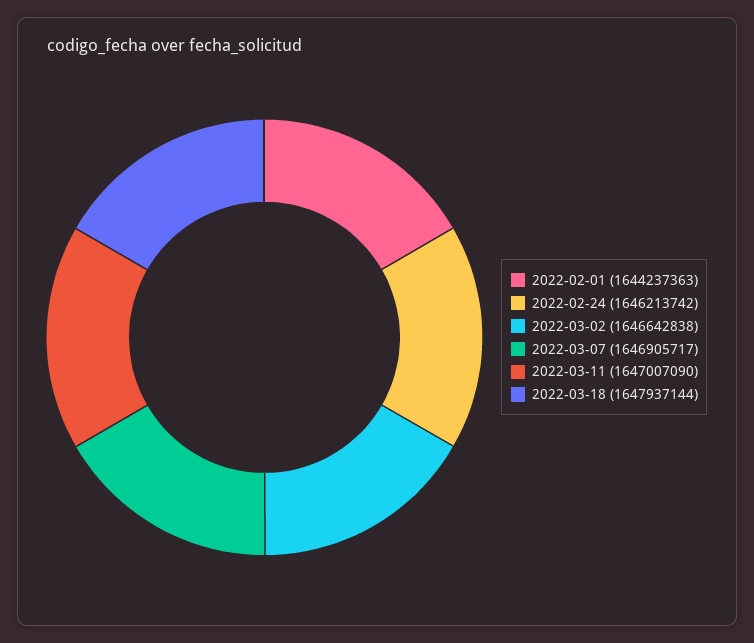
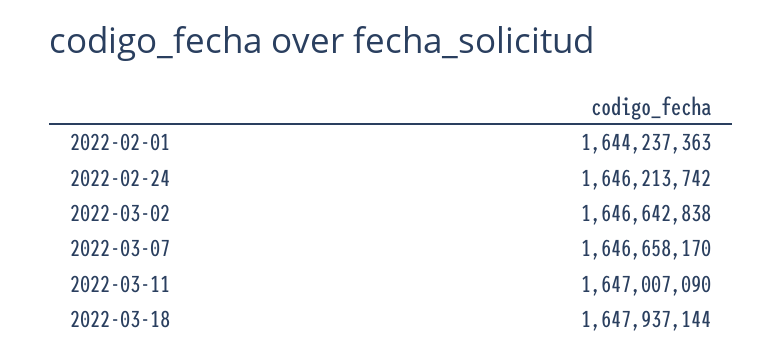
  {
    "2022-02-01": 1644237363,
    "2022-02-24": 1646213742,
    "2022-03-02": 1646642838,
-   "2022-03-07": 1646905717,
+   "2022-03-07": 1646658170,
    "2022-03-11": 1647007090,
    "2022-03-18": 1647937144
  }

